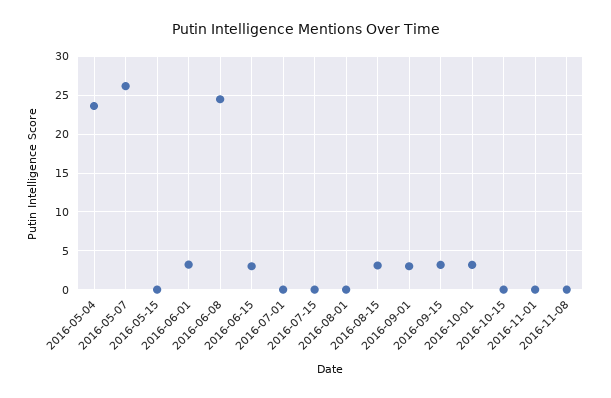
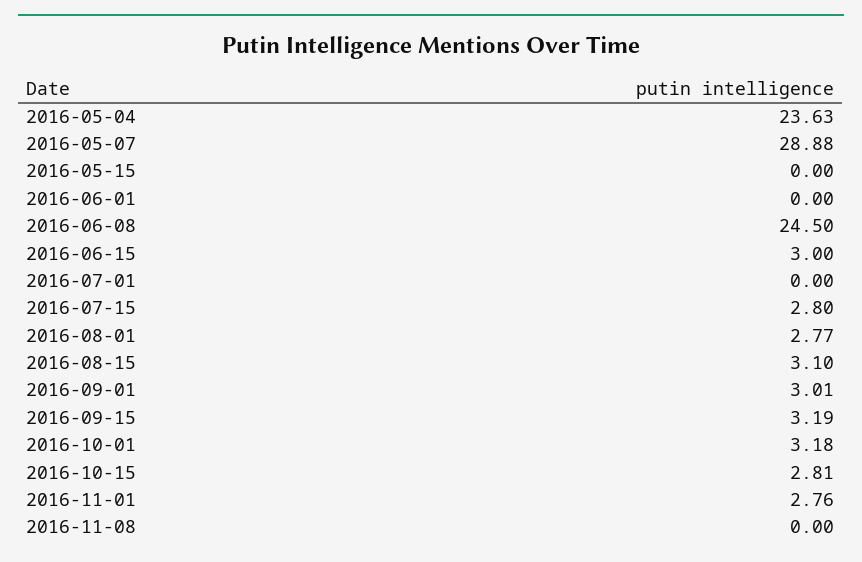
  {
    "2016-05-04": 23.63,
-   "2016-05-07": 26,
+   "2016-05-07": 28.88,
    "2016-05-15": 0,
-   "2016-06-01": 3,
+   "2016-06-01": 0,
    "2016-06-08": 24.5,
    "2016-06-15": 3,
    "2016-07-01": 0,
-   "2016-07-15": 0,
+   "2016-07-15": 2.8,
-   "2016-08-01": 0,
+   "2016-08-01": 2.77,
    "2016-08-15": 3.1,
    "2016-09-01": 3.01,
    "2016-09-15": 3.19,
    "2016-10-01": 3.18,
-   "2016-10-15": 0,
+   "2016-10-15": 2.81,
-   "2016-11-01": 0,
+   "2016-11-01": 2.76,
    "2016-11-08": 0
  }

